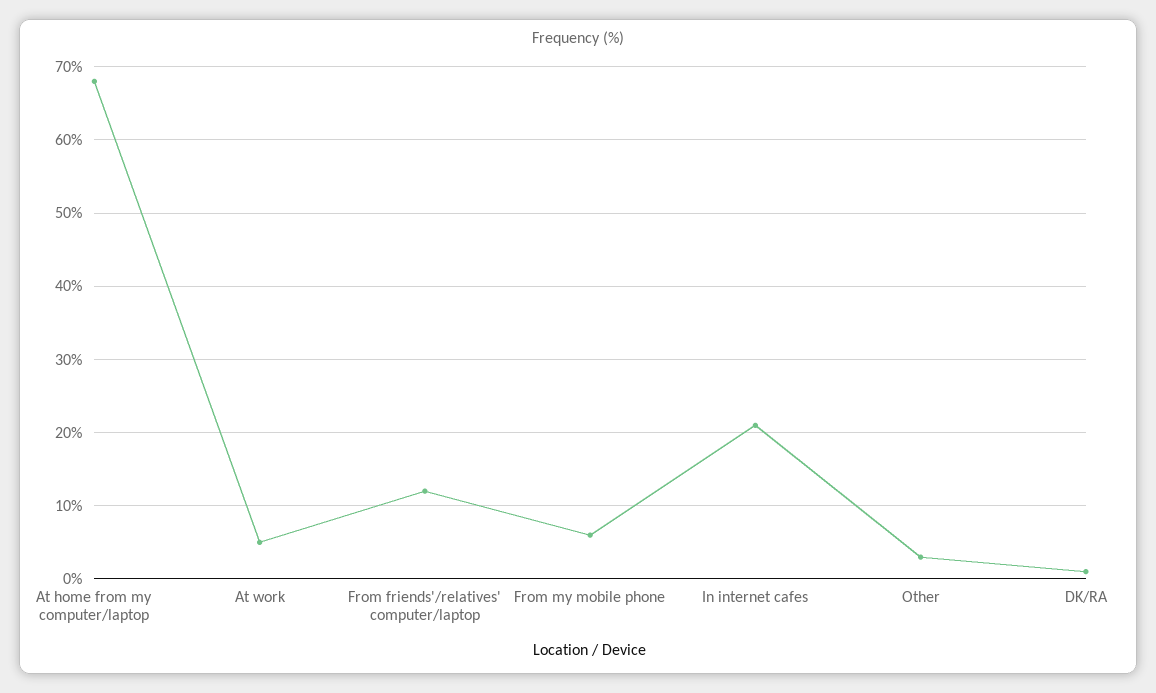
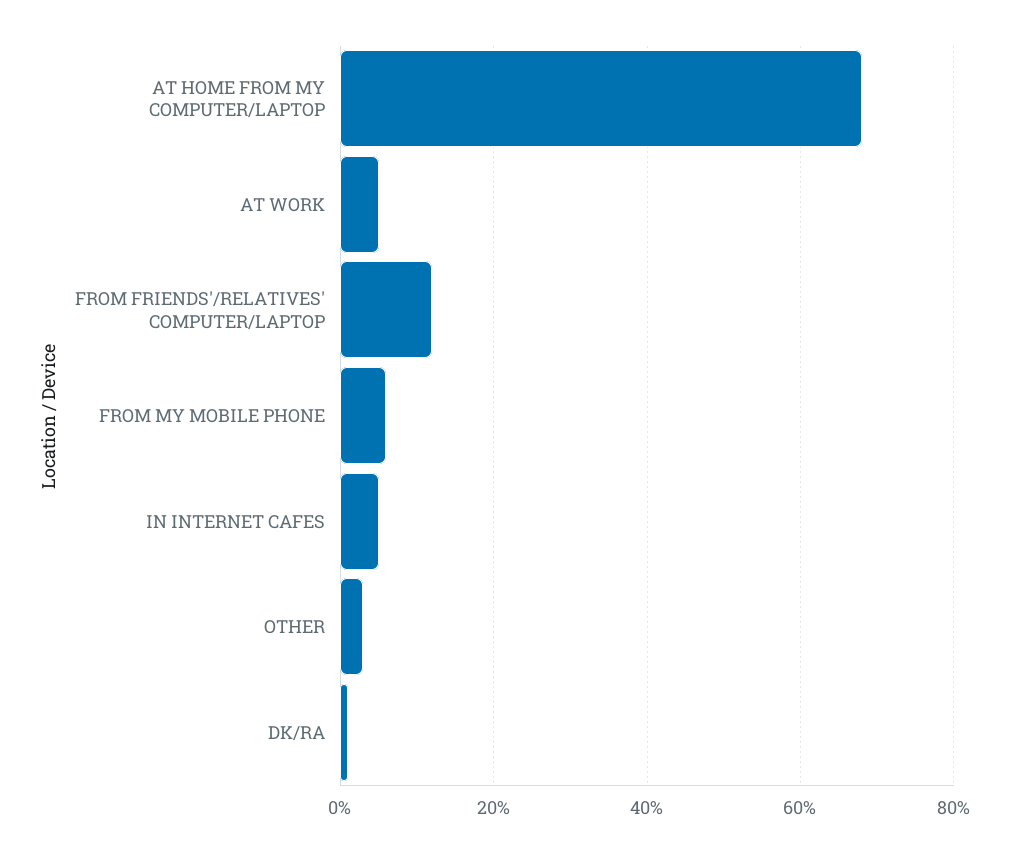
  {
    "At home from my computer/laptop": 68,
    "At work": 5,
    "From friends'/relatives' computer/laptop": 12,
    "From my mobile phone": 6,
-   "In internet cafes": 21,
+   "In internet cafes": 5,
    "Other": 3,
    "DK/RA": 1
  }

